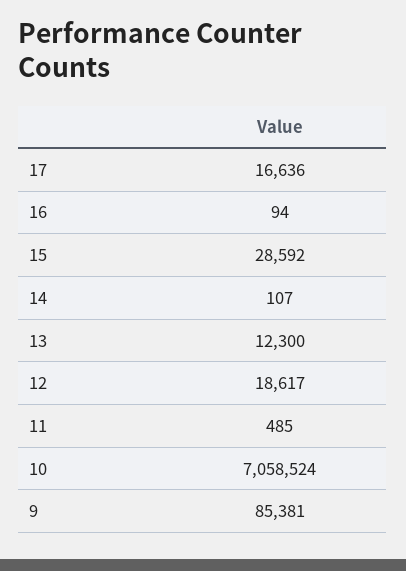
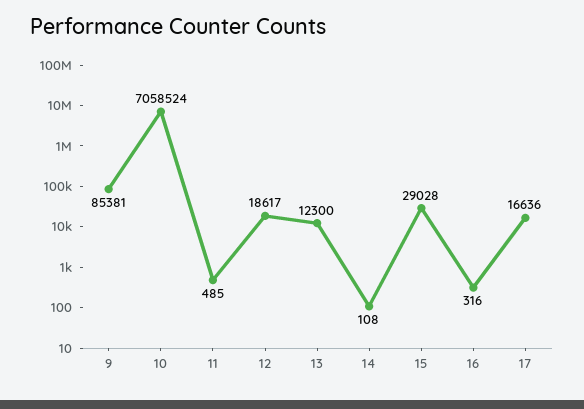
  {
    "17": 16636,
-   "16": 94,
+   "16": 316,
-   "15": 28592,
+   "15": 29028,
-   "14": 107,
+   "14": 108,
    "13": 12300,
    "12": 18617,
    "11": 485,
    "10": 7058524,
    "9": 85381
  }

